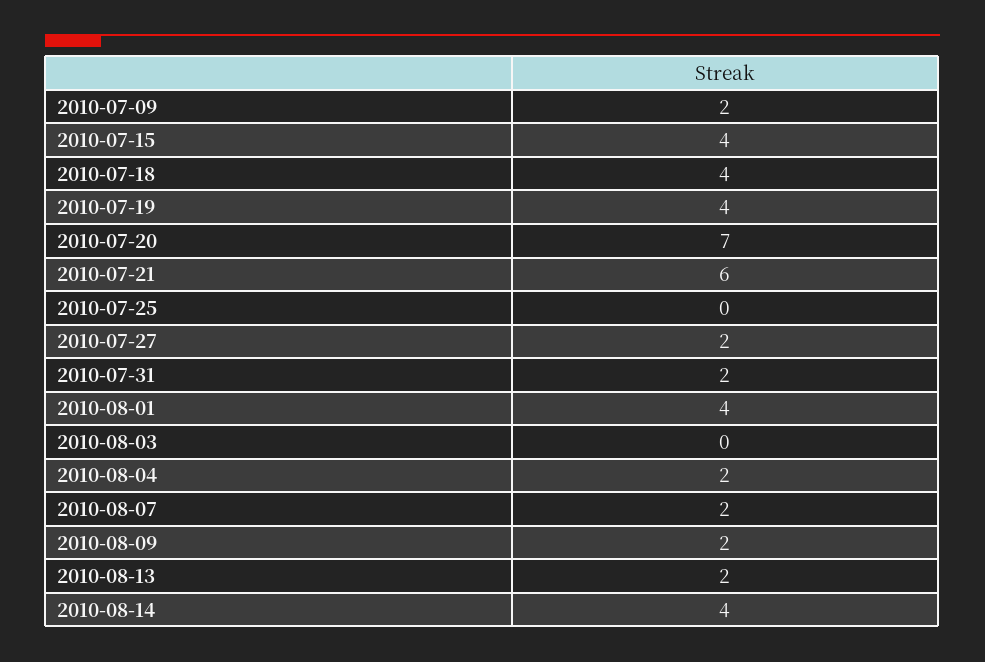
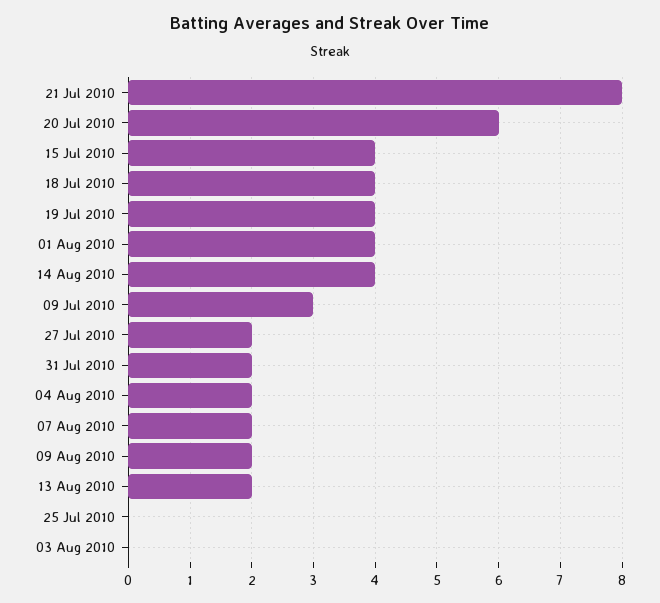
  {
-   "2010-07-09": 2,
+   "2010-07-09": 3,
    "2010-07-15": 4,
    "2010-07-18": 4,
    "2010-07-19": 4,
-   "2010-07-20": 7,
+   "2010-07-20": 6,
-   "2010-07-21": 6,
+   "2010-07-21": 8,
    "2010-07-25": 0,
    "2010-07-27": 2,
    "2010-07-31": 2,
    "2010-08-01": 4,
    "2010-08-03": 0,
    "2010-08-04": 2,
    "2010-08-07": 2,
    "2010-08-09": 2,
    "2010-08-13": 2,
    "2010-08-14": 4
  }

